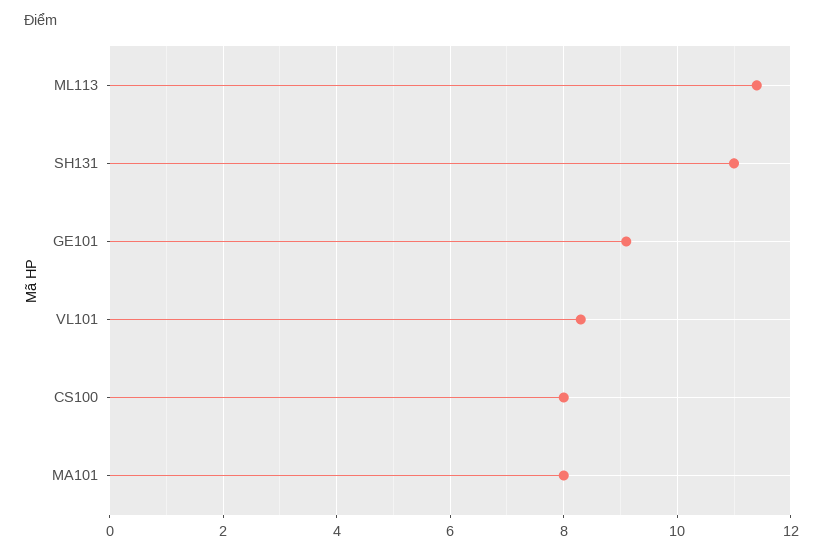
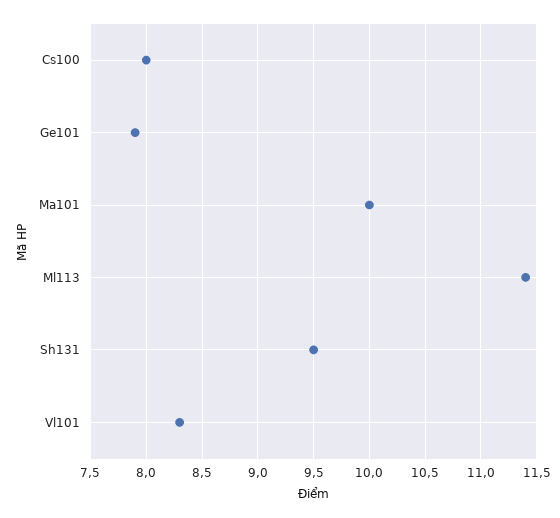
  {
    "ML113": 11.4,
-   "SH131": 11,
+   "SH131": 9.5,
-   "GE101": 9,
+   "GE101": 7.9,
    "VL101": 8.3,
    "CS100": 8,
-   "MA101": 8
+   "MA101": 10
  }

